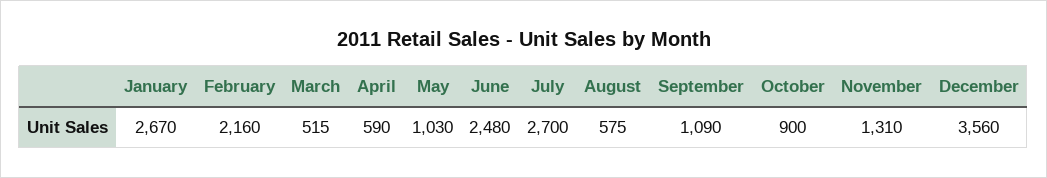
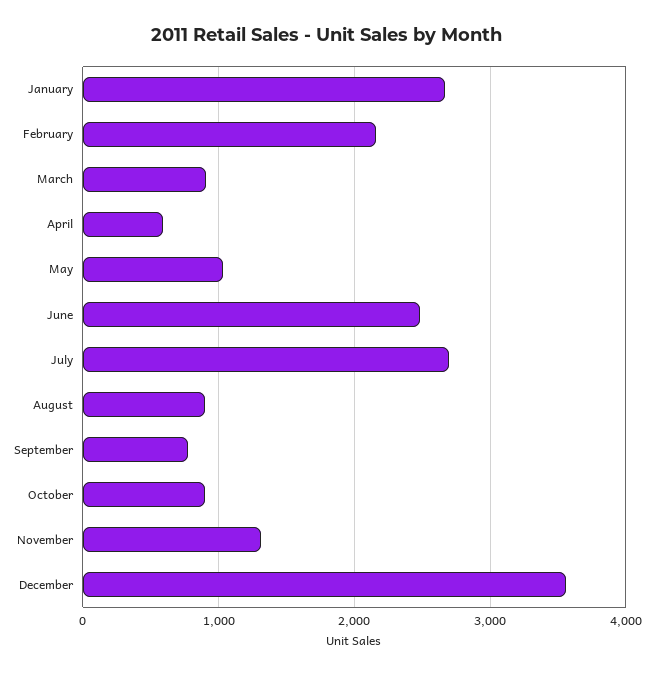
  {
    "January": 2670,
    "February": 2160,
-   "March": 515,
+   "March": 900,
    "April": 590,
    "May": 1030,
    "June": 2480,
    "July": 2700,
-   "August": 575,
+   "August": 900,
-   "September": 1090,
+   "September": 800,
    "October": 900,
    "November": 1310,
    "December": 3560
  }

